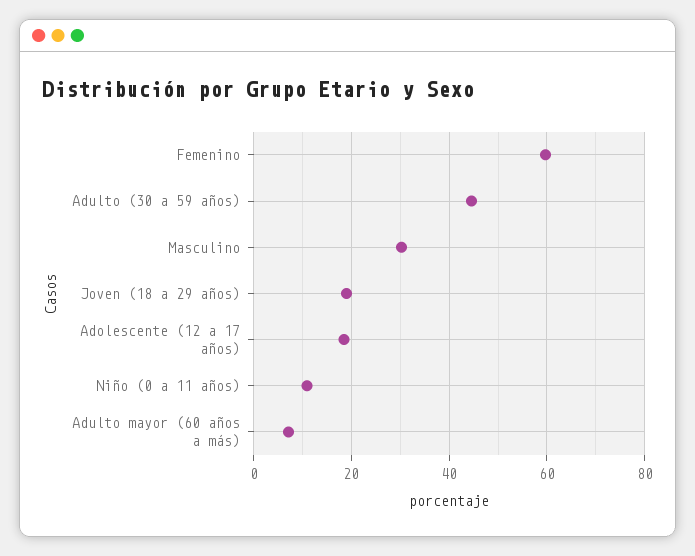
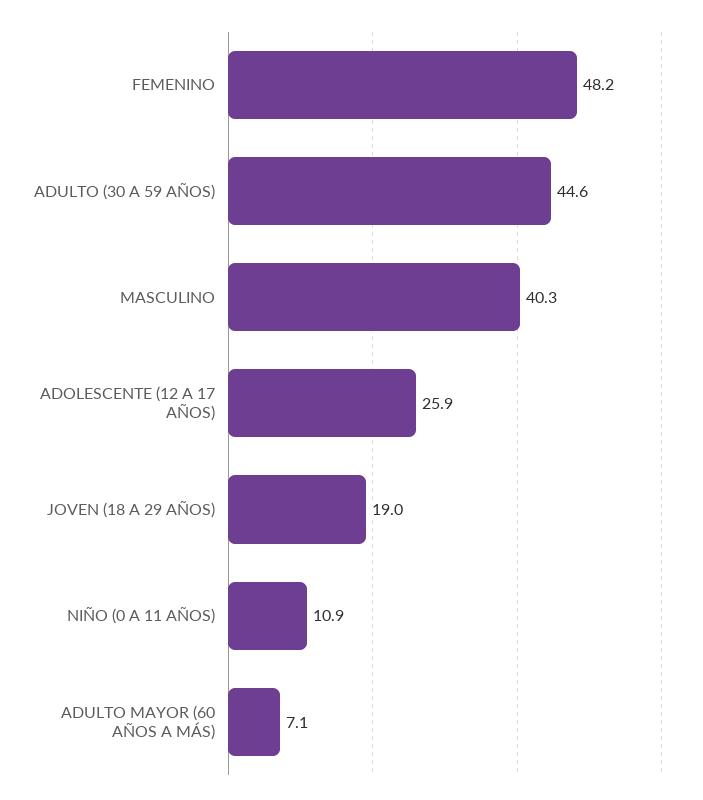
  {
-   "Femenino": 60,
+   "Femenino": 48.2,
    "Adulto (30 a 59 años)": 44.6,
-   "Masculino": 30,
+   "Masculino": 40.3,
    "Joven (18 a 29 años)": 19,
-   "Adolescente (12 a 17 años)": 18,
+   "Adolescente (12 a 17 años)": 25.9,
    "Niño (0 a 11 años)": 10.9,
    "Adulto mayor (60 años a más)": 7.1
  }

